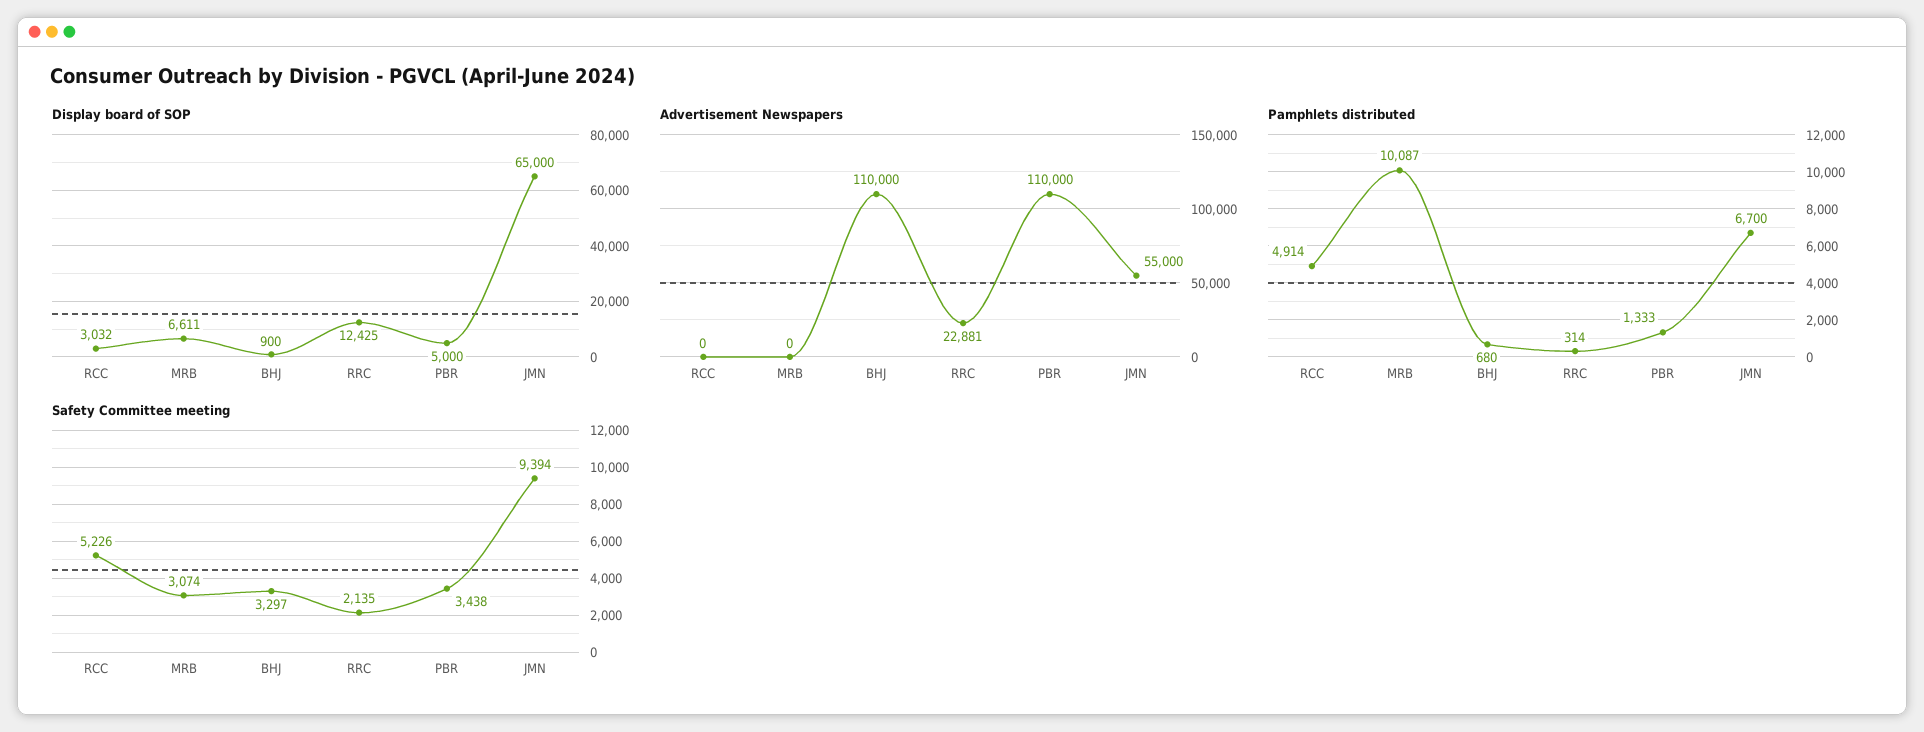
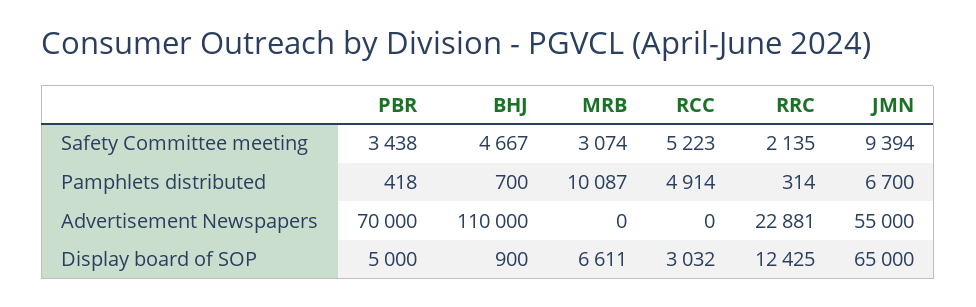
  {
    "Display board of SOP": {
      "RCC": 3032,
      "MRB": 6611,
      "BHJ": 900,
      "RRC": 12425,
      "PBR": 5000,
      "JMN": 65000
    },
    "Advertisement Newspapers": {
      "RCC": 0,
      "MRB": 0,
      "BHJ": 110000,
      "RRC": 22881,
-     "PBR": 110000,
+     "PBR": 70000,
      "JMN": 55000
    },
    "Pamphlets distributed": {
      "RCC": 4914,
      "MRB": 10087,
-     "BHJ": 680,
+     "BHJ": 700,
      "RRC": 314,
-     "PBR": 1333,
+     "PBR": 418,
      "JMN": 6700
    },
    "Safety Committee meeting": {
-     "RCC": 5226,
+     "RCC": 5223,
      "MRB": 3074,
-     "BHJ": 3297,
+     "BHJ": 4667,
      "RRC": 2135,
      "PBR": 3438,
      "JMN": 9394
    }
  }

